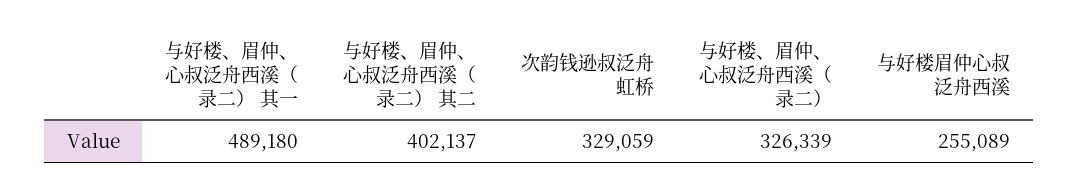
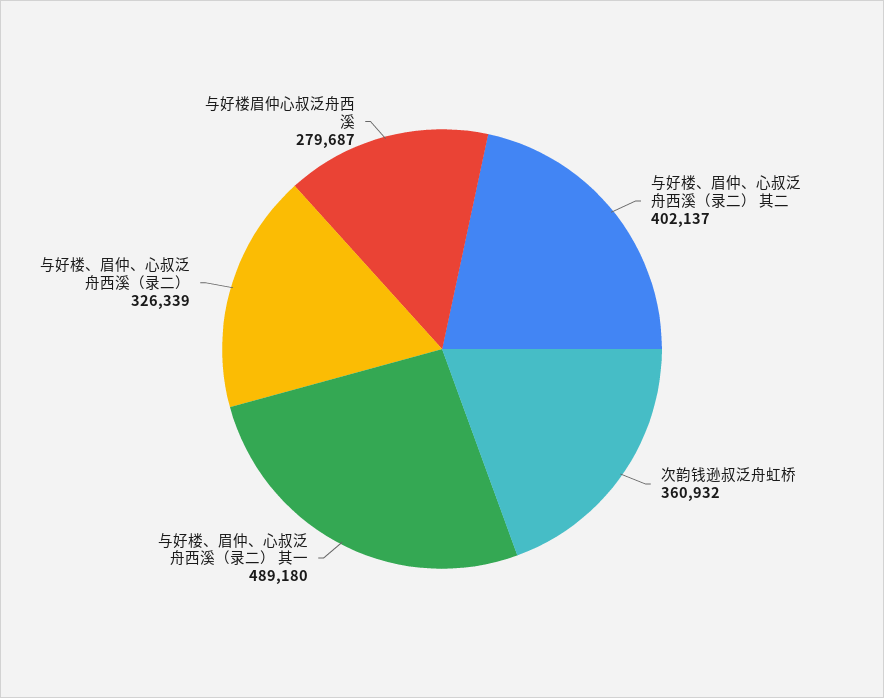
  {
    "与好楼、眉仲、心叔泛舟西溪（录二） 其一": 489180,
    "与好楼、眉仲、心叔泛舟西溪（录二） 其二": 402137,
-   "次韵钱逊叔泛舟虹桥": 329059,
+   "次韵钱逊叔泛舟虹桥": 360932,
    "与好楼、眉仲、心叔泛舟西溪（录二）": 326339,
-   "与好楼眉仲心叔泛舟西溪": 255089
+   "与好楼眉仲心叔泛舟西溪": 279687
  }

